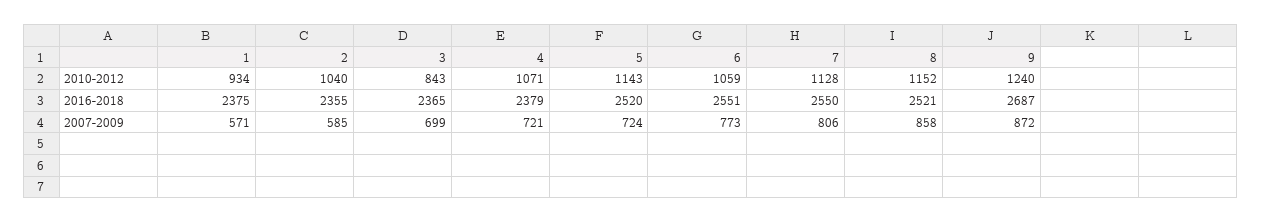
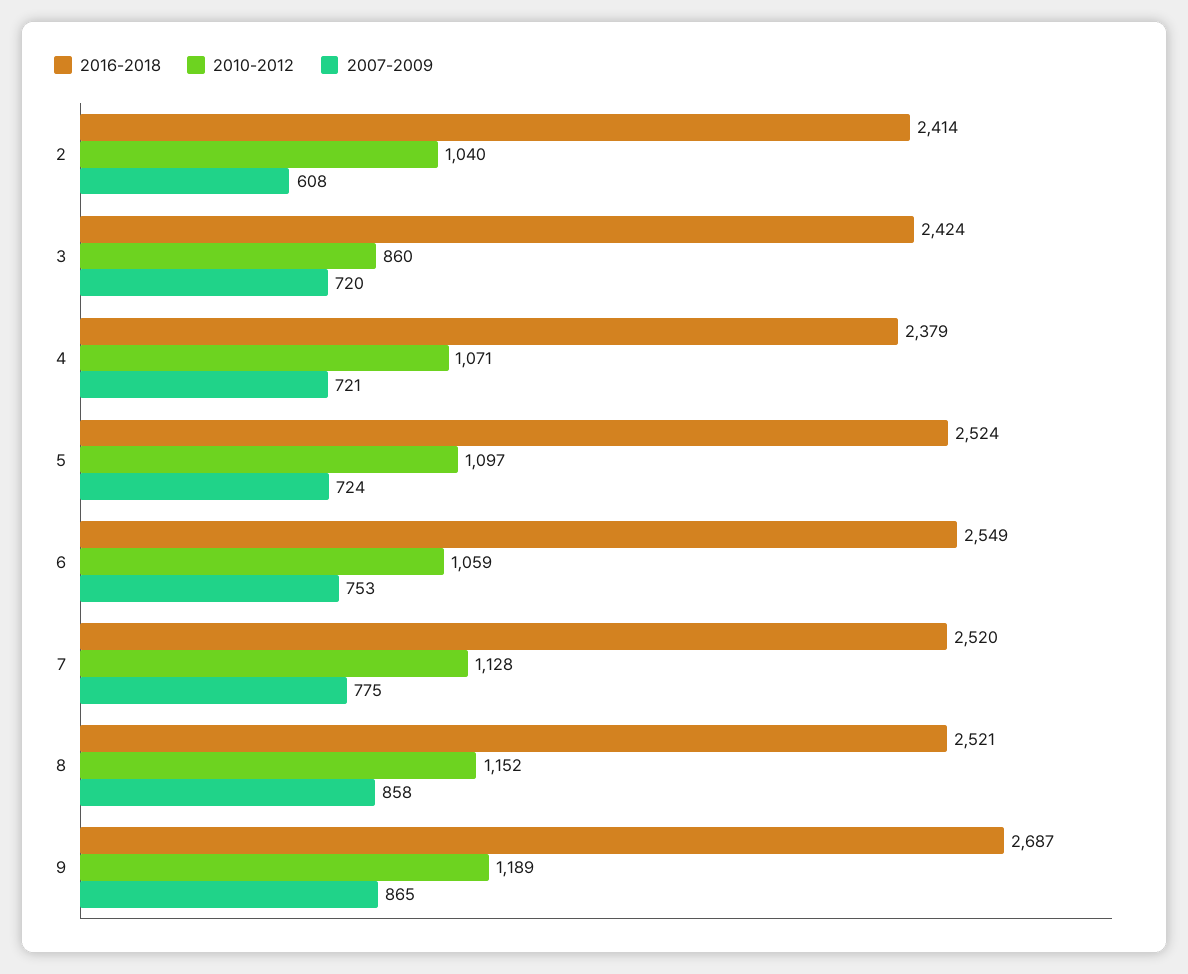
  {
    "2010-2012": {
-     "1": 934,
      "2": 1040,
-     "3": 843,
+     "3": 860,
      "4": 1071,
-     "5": 1143,
+     "5": 1097,
      "6": 1059,
      "7": 1128,
      "8": 1152,
-     "9": 1240
+     "9": 1189
    },
    "2016-2018": {
-     "1": 2375,
-     "2": 2355,
+     "2": 2414,
-     "3": 2365,
+     "3": 2424,
      "4": 2379,
-     "5": 2520,
+     "5": 2524,
-     "6": 2551,
+     "6": 2549,
-     "7": 2550,
+     "7": 2520,
      "8": 2521,
      "9": 2687
    },
    "2007-2009": {
-     "1": 571,
-     "2": 585,
+     "2": 608,
-     "3": 699,
+     "3": 720,
      "4": 721,
      "5": 724,
-     "6": 773,
+     "6": 753,
-     "7": 806,
+     "7": 775,
      "8": 858,
-     "9": 872
+     "9": 865
    }
  }

